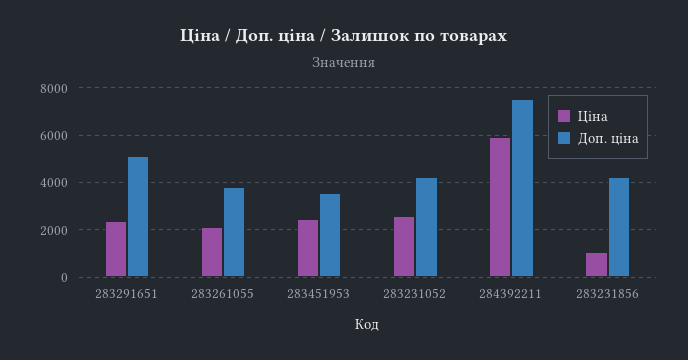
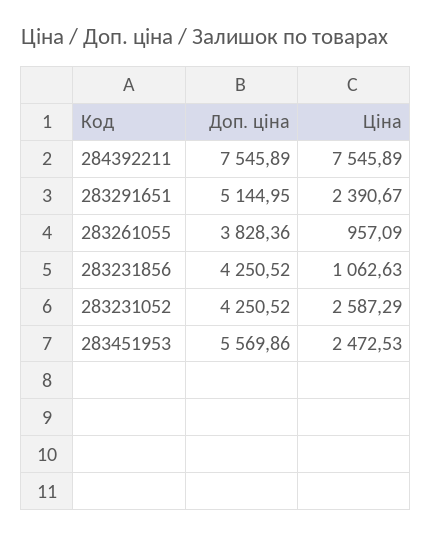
  {
    "Ціна": {
      "283291651": 2390.67,
-     "283261055": 2000,
+     "283261055": 957.09,
      "283451953": 2472.53,
      "283231052": 2587.29,
-     "284392211": 6000,
+     "284392211": 7545.89,
      "283231856": 1062.63
    },
    "Доп. ціна": {
      "283291651": 5144.95,
      "283261055": 3828.36,
-     "283451953": 3500,
+     "283451953": 5569.86,
      "283231052": 4250.52,
      "284392211": 7545.89,
      "283231856": 4250.52
    }
  }

